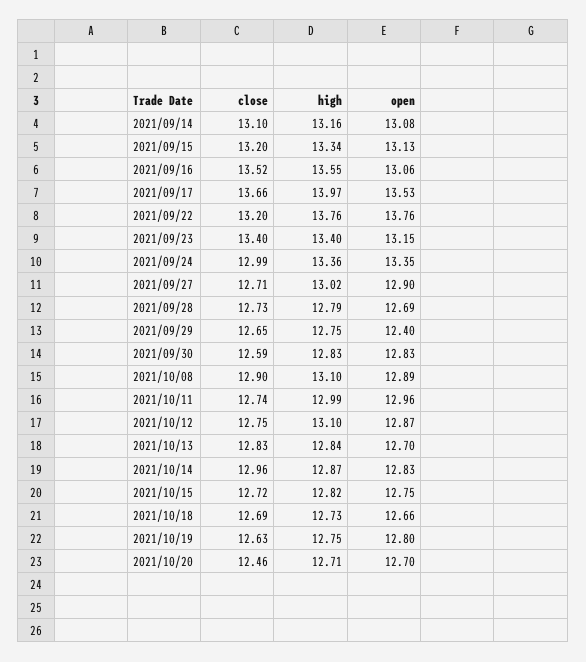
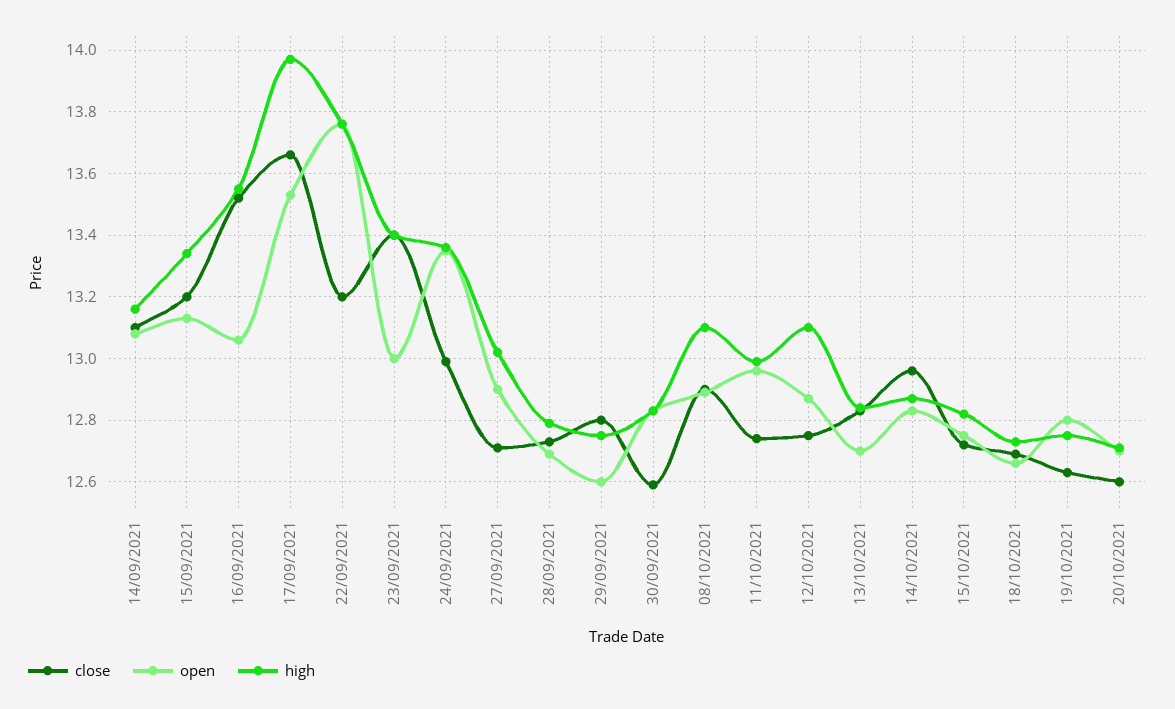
  {
    "close": {
      "2021/09/14": 13.1,
      "2021/09/15": 13.2,
      "2021/09/16": 13.52,
      "2021/09/17": 13.66,
      "2021/09/22": 13.2,
      "2021/09/23": 13.4,
      "2021/09/24": 12.99,
      "2021/09/27": 12.71,
      "2021/09/28": 12.73,
-     "2021/09/29": 12.65,
+     "2021/09/29": 12.8,
      "2021/09/30": 12.59,
      "2021/10/08": 12.9,
      "2021/10/11": 12.74,
      "2021/10/12": 12.75,
      "2021/10/13": 12.83,
      "2021/10/14": 12.96,
      "2021/10/15": 12.72,
      "2021/10/18": 12.69,
      "2021/10/19": 12.63,
-     "2021/10/20": 12.46
+     "2021/10/20": 12.6
    },
    "high": {
      "2021/09/14": 13.16,
      "2021/09/15": 13.34,
      "2021/09/16": 13.55,
      "2021/09/17": 13.97,
      "2021/09/22": 13.76,
      "2021/09/23": 13.4,
      "2021/09/24": 13.36,
      "2021/09/27": 13.02,
      "2021/09/28": 12.79,
      "2021/09/29": 12.75,
      "2021/09/30": 12.83,
      "2021/10/08": 13.1,
      "2021/10/11": 12.99,
      "2021/10/12": 13.1,
      "2021/10/13": 12.84,
      "2021/10/14": 12.87,
      "2021/10/15": 12.82,
      "2021/10/18": 12.73,
      "2021/10/19": 12.75,
      "2021/10/20": 12.71
    },
    "open": {
      "2021/09/14": 13.08,
      "2021/09/15": 13.13,
      "2021/09/16": 13.06,
      "2021/09/17": 13.53,
      "2021/09/22": 13.76,
-     "2021/09/23": 13.15,
+     "2021/09/23": 13,
      "2021/09/24": 13.35,
      "2021/09/27": 12.9,
      "2021/09/28": 12.69,
-     "2021/09/29": 12.4,
+     "2021/09/29": 12.6,
      "2021/09/30": 12.83,
      "2021/10/08": 12.89,
      "2021/10/11": 12.96,
      "2021/10/12": 12.87,
      "2021/10/13": 12.7,
      "2021/10/14": 12.83,
      "2021/10/15": 12.75,
      "2021/10/18": 12.66,
      "2021/10/19": 12.8,
      "2021/10/20": 12.7
    }
  }

